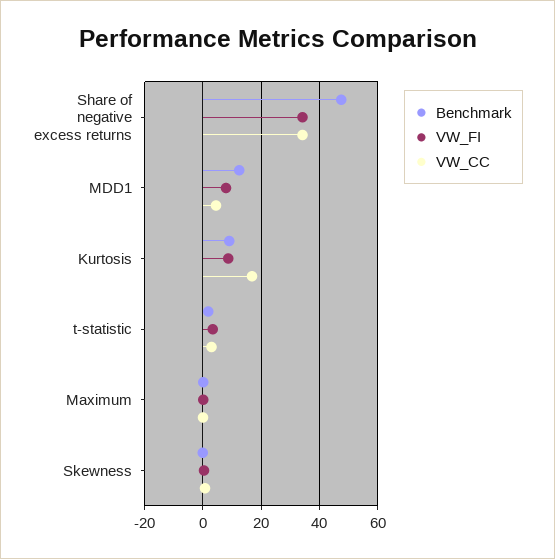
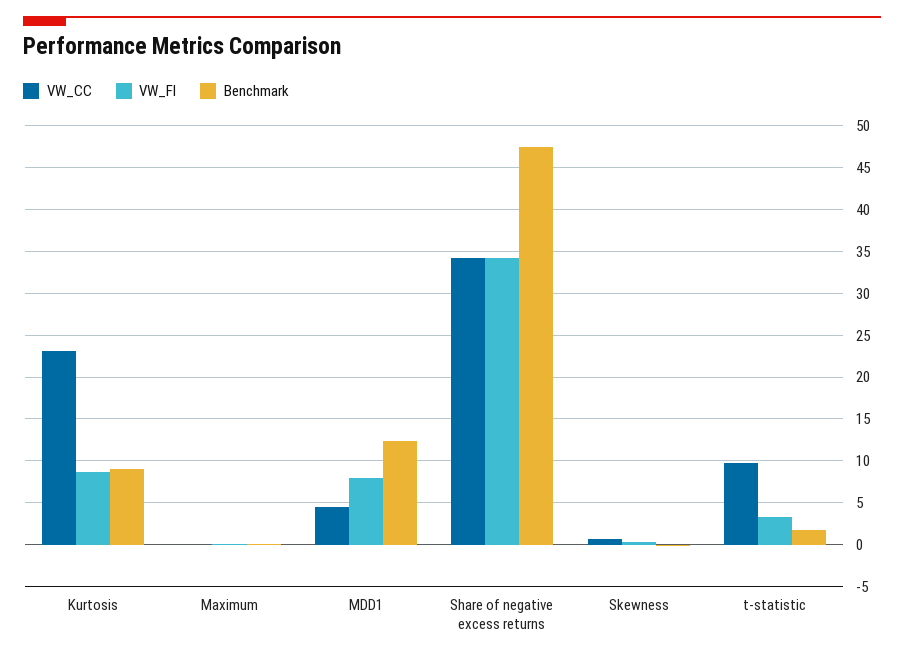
  {
    "Benchmark": {
      "Share of negative excess returns": 47,
      "MDD1": 12,
      "Kurtosis": 9,
      "t-statistic": 2,
      "Maximum": 0,
      "Skewness": 0
    },
    "VW_FI": {
      "Share of negative excess returns": 34,
      "MDD1": 8,
      "Kurtosis": 9,
      "t-statistic": 3,
      "Maximum": 0,
      "Skewness": 0
    },
    "VW_CC": {
      "Share of negative excess returns": 34,
      "MDD1": 5,
-     "Kurtosis": 17.5,
+     "Kurtosis": 23,
-     "t-statistic": 2.5,
+     "t-statistic": 10,
      "Maximum": 0,
      "Skewness": 1
    }
  }

